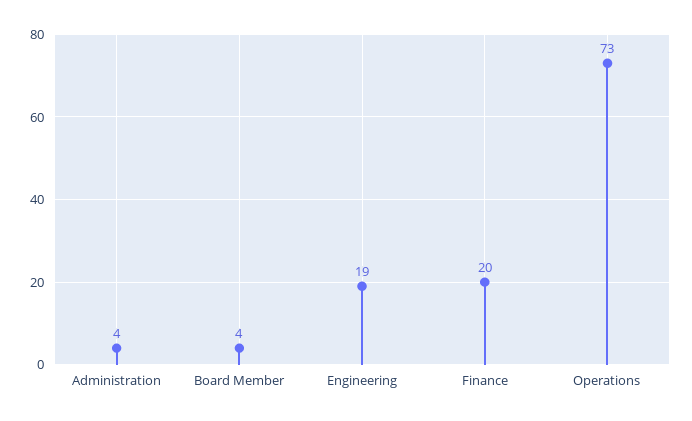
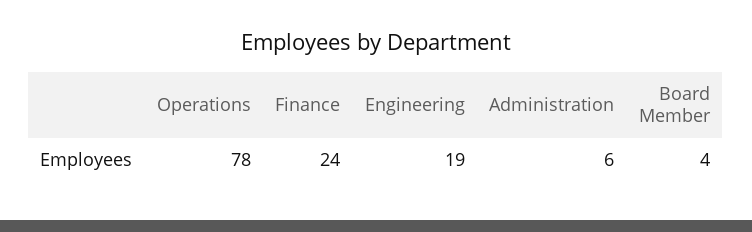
  {
-   "Administration": 4,
+   "Administration": 6,
    "Board Member": 4,
    "Engineering": 19,
-   "Finance": 20,
+   "Finance": 24,
-   "Operations": 73
+   "Operations": 78
  }

